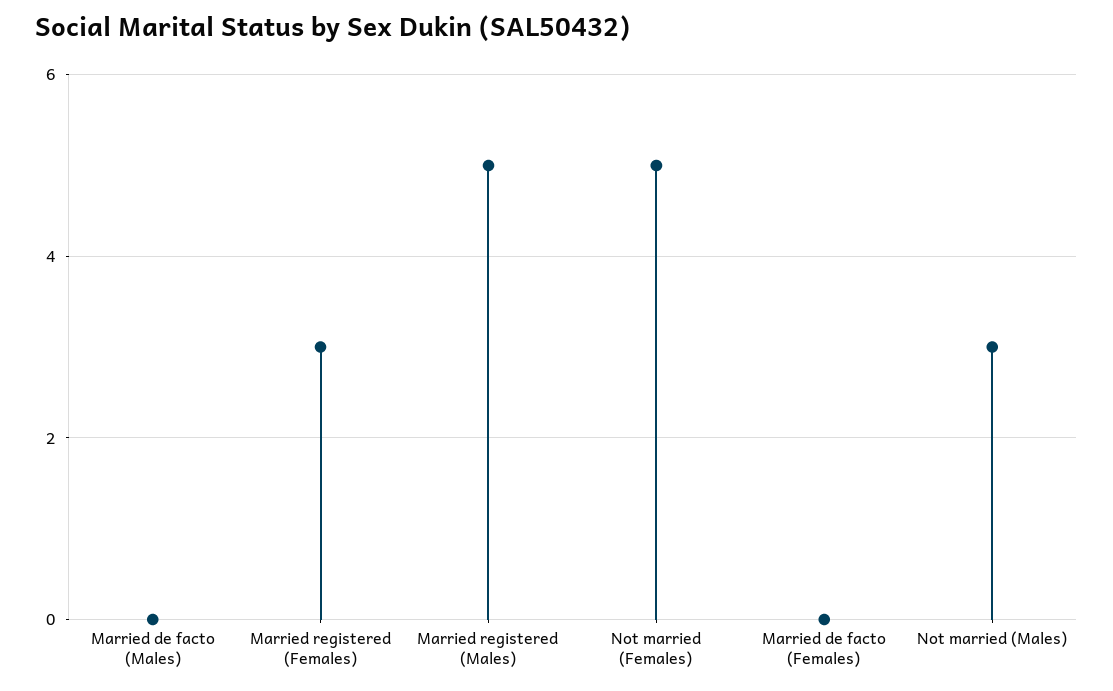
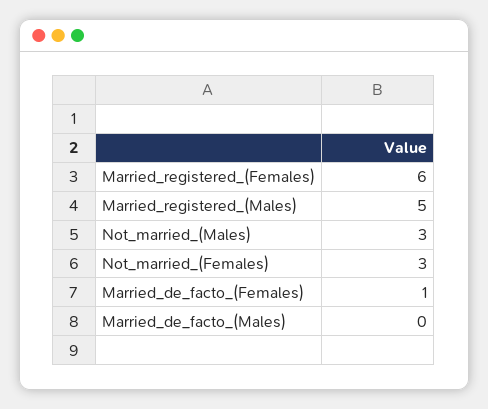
  {
    "Married de facto (Males)": 0,
-   "Married registered (Females)": 3,
+   "Married registered (Females)": 6,
    "Married registered (Males)": 5,
-   "Not married (Females)": 5,
+   "Not married (Females)": 3,
-   "Married de facto (Females)": 0,
+   "Married de facto (Females)": 1,
    "Not married (Males)": 3
  }

